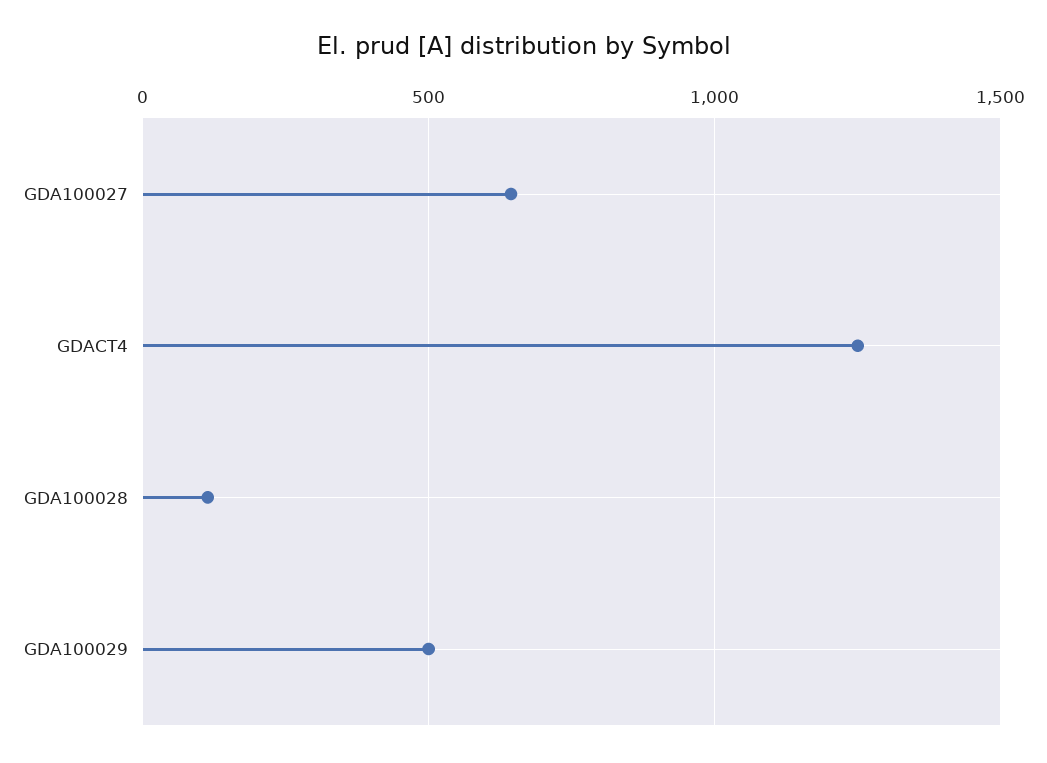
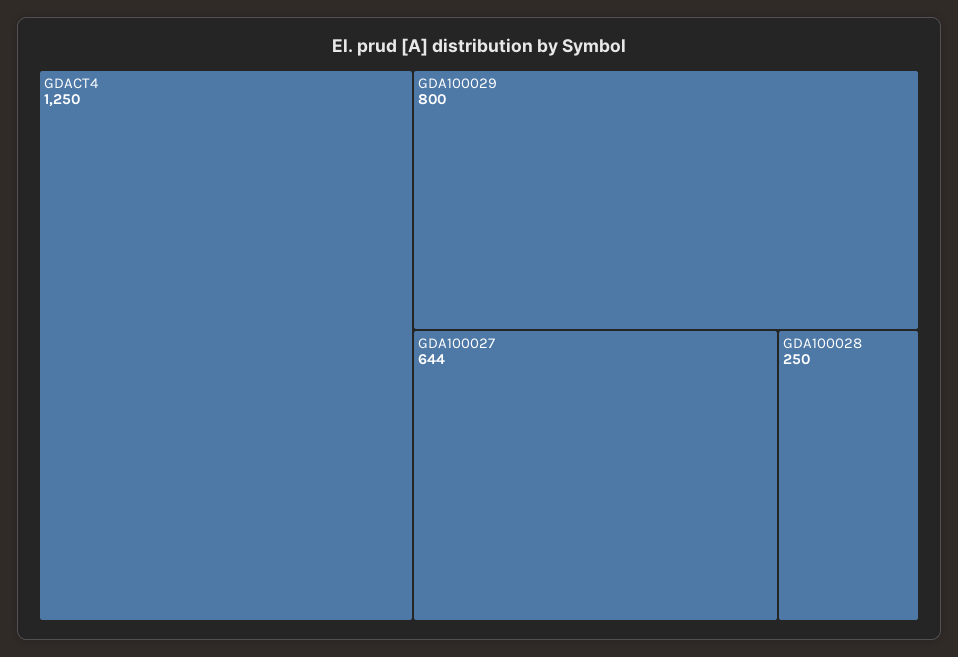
  {
    "GDA100027": 644,
    "GDACT4": 1250,
-   "GDA100028": 100,
+   "GDA100028": 250,
-   "GDA100029": 500
+   "GDA100029": 800
  }

